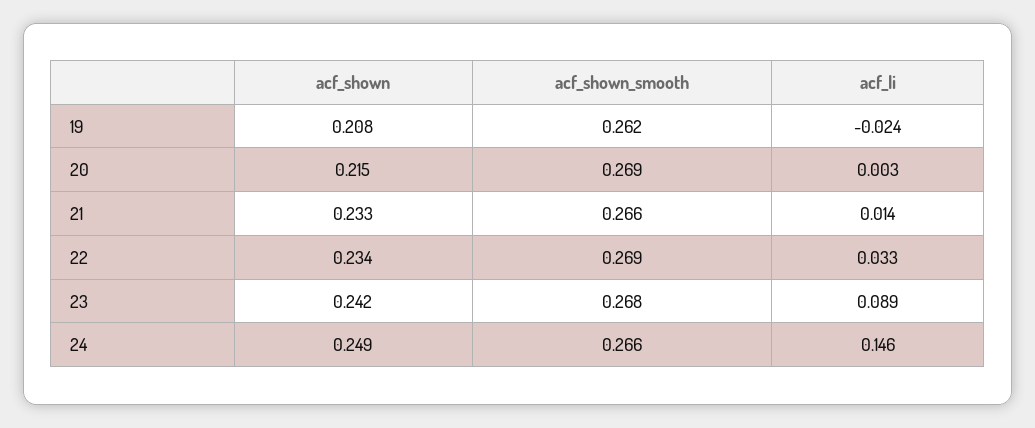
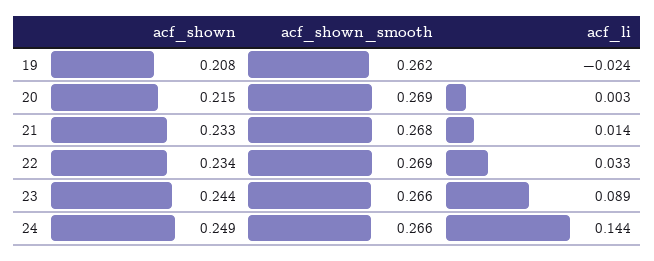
  {
    "acf_shown": {
      "19": 0.208,
      "20": 0.215,
      "21": 0.233,
      "22": 0.234,
-     "23": 0.242,
+     "23": 0.244,
      "24": 0.249
    },
    "acf_shown_smooth": {
      "19": 0.262,
      "20": 0.269,
-     "21": 0.266,
+     "21": 0.268,
      "22": 0.269,
-     "23": 0.268,
+     "23": 0.266,
      "24": 0.266
    },
    "acf_li": {
      "19": -0.024,
      "20": 0.003,
      "21": 0.014,
      "22": 0.033,
      "23": 0.089,
-     "24": 0.146
+     "24": 0.144
    }
  }

